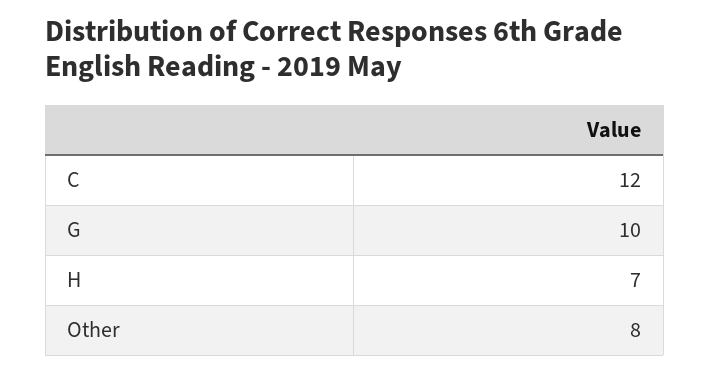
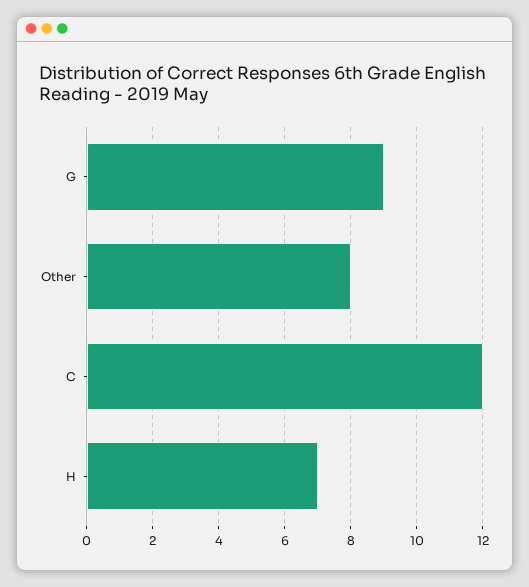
  {
    "C": 12,
-   "G": 10,
+   "G": 9,
    "H": 7,
    "Other": 8
  }

